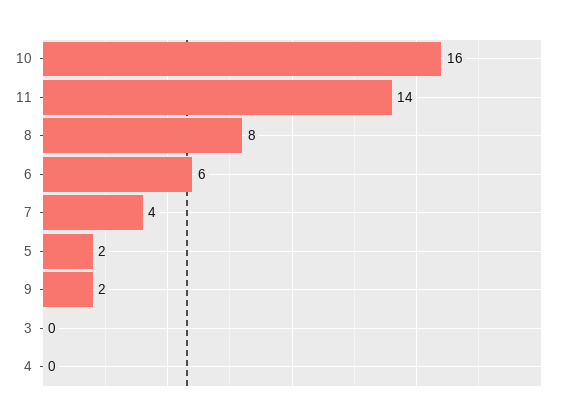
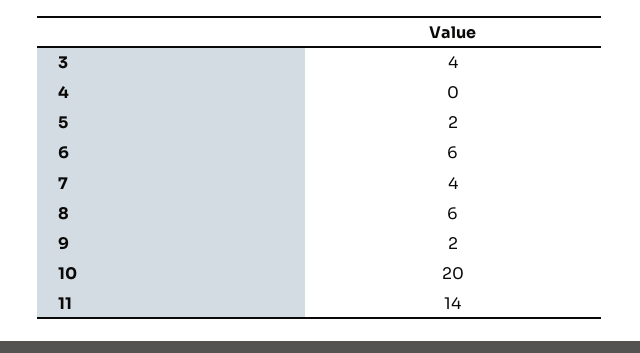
  {
-   "10": 16,
+   "10": 20,
    "11": 14,
-   "8": 8,
+   "8": 6,
    "6": 6,
    "7": 4,
    "5": 2,
    "9": 2,
-   "3": 0,
+   "3": 4,
    "4": 0
  }

